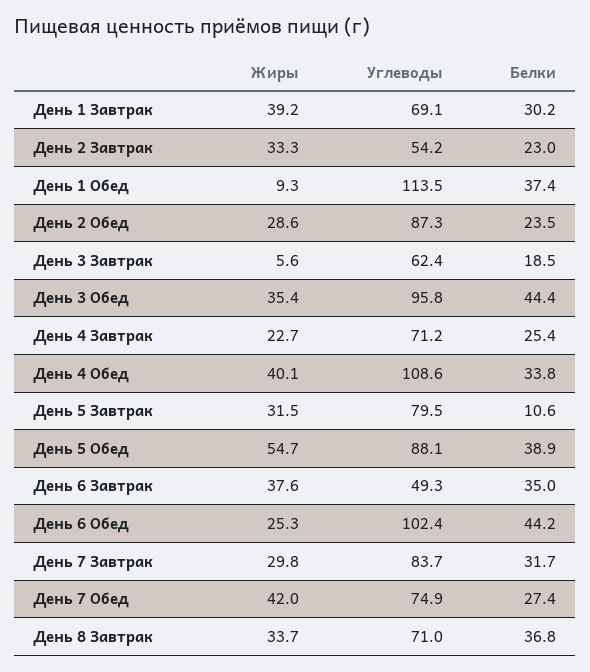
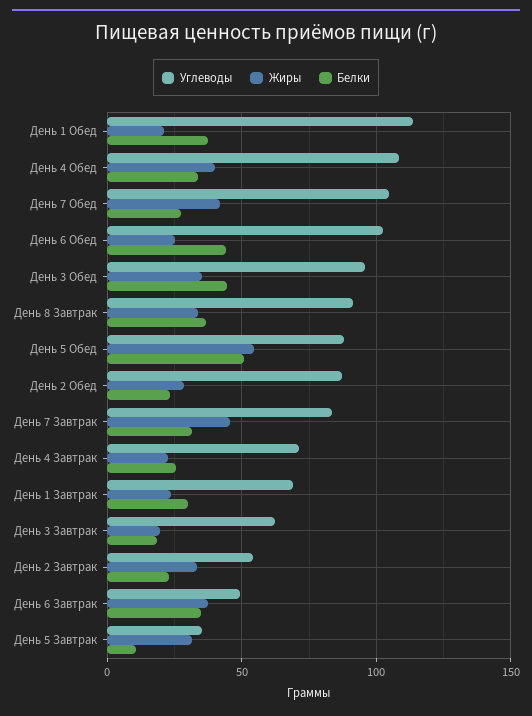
  {
    "Жиры": {
-     "День 1 Завтрак": 39.2,
+     "День 1 Завтрак": 25,
      "День 2 Завтрак": 33.3,
-     "День 1 Обед": 9.3,
+     "День 1 Обед": 20,
      "День 2 Обед": 28.6,
-     "День 3 Завтрак": 5.6,
+     "День 3 Завтрак": 20,
      "День 3 Обед": 35.4,
      "День 4 Завтрак": 22.7,
      "День 4 Обед": 40.1,
      "День 5 Завтрак": 31.5,
      "День 5 Обед": 54.7,
      "День 6 Завтрак": 37.6,
      "День 6 Обед": 25.3,
-     "День 7 Завтрак": 29.8,
+     "День 7 Завтрак": 45,
      "День 7 Обед": 42,
      "День 8 Завтрак": 33.7
    },
    "Углеводы": {
      "День 1 Завтрак": 69.1,
      "День 2 Завтрак": 54.2,
      "День 1 Обед": 113.5,
      "День 2 Обед": 87.3,
      "День 3 Завтрак": 62.4,
      "День 3 Обед": 95.8,
      "День 4 Завтрак": 71.2,
      "День 4 Обед": 108.6,
-     "День 5 Завтрак": 79.5,
+     "День 5 Завтрак": 35,
      "День 5 Обед": 88.1,
      "День 6 Завтрак": 49.3,
      "День 6 Обед": 102.4,
      "День 7 Завтрак": 83.7,
-     "День 7 Обед": 74.9,
+     "День 7 Обед": 105,
-     "День 8 Завтрак": 71
+     "День 8 Завтрак": 90
    },
    "Белки": {
      "День 1 Завтрак": 30.2,
      "День 2 Завтрак": 23,
      "День 1 Обед": 37.4,
      "День 2 Обед": 23.5,
      "День 3 Завтрак": 18.5,
      "День 3 Обед": 44.4,
      "День 4 Завтрак": 25.4,
      "День 4 Обед": 33.8,
      "День 5 Завтрак": 10.6,
-     "День 5 Обед": 38.9,
+     "День 5 Обед": 50,
      "День 6 Завтрак": 35,
      "День 6 Обед": 44.2,
      "День 7 Завтрак": 31.7,
      "День 7 Обед": 27.4,
      "День 8 Завтрак": 36.8
    }
  }

